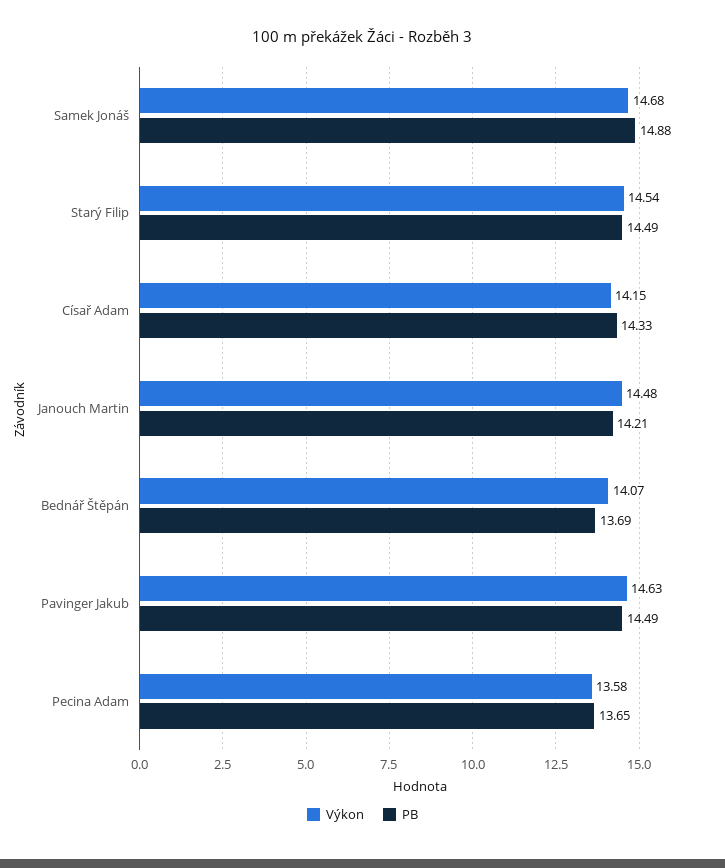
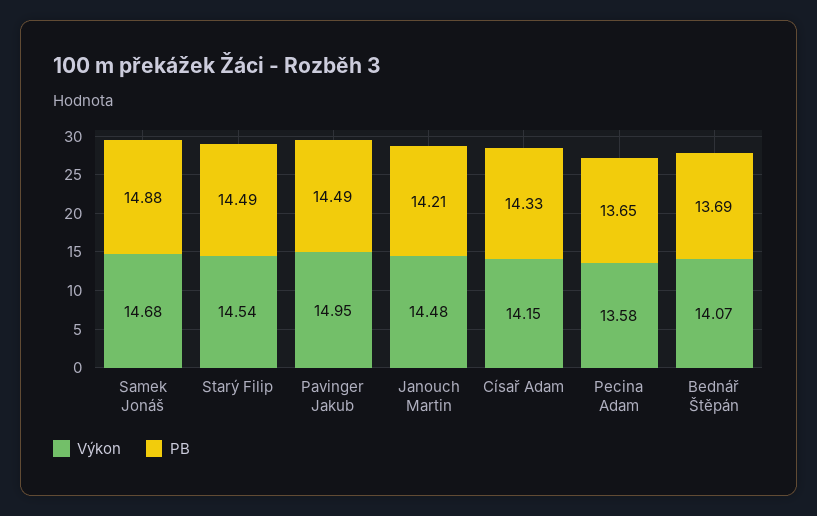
  {
    "Výkon": {
      "Samek Jonáš": 14.68,
      "Starý Filip": 14.54,
      "Císař Adam": 14.15,
      "Janouch Martin": 14.48,
      "Bednář Štěpán": 14.07,
-     "Pavinger Jakub": 14.63,
+     "Pavinger Jakub": 14.95,
      "Pecina Adam": 13.58
    },
    "PB": {
      "Samek Jonáš": 14.88,
      "Starý Filip": 14.49,
      "Císař Adam": 14.33,
      "Janouch Martin": 14.21,
      "Bednář Štěpán": 13.69,
      "Pavinger Jakub": 14.49,
      "Pecina Adam": 13.65
    }
  }

